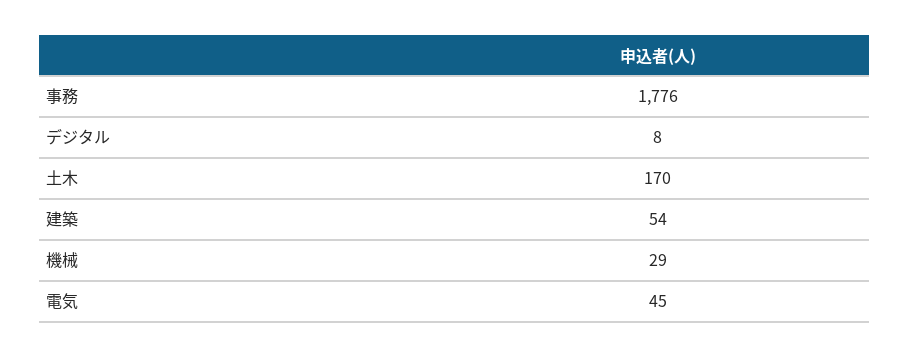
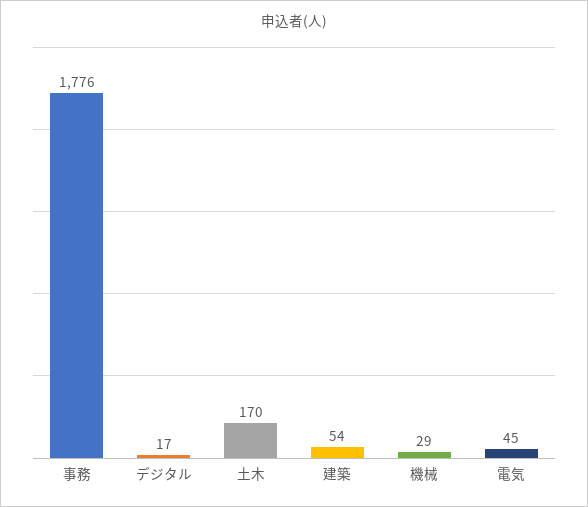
  {
    "事務": 1776,
-   "デジタル": 8,
+   "デジタル": 17,
    "土木": 170,
    "建築": 54,
    "機械": 29,
    "電気": 45
  }

